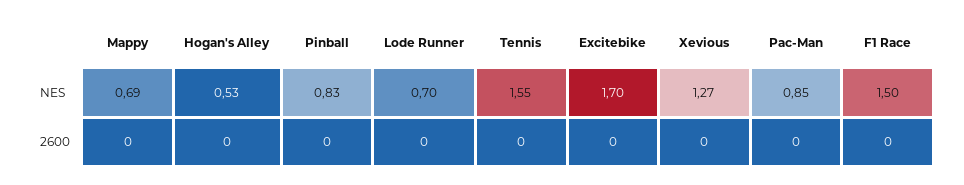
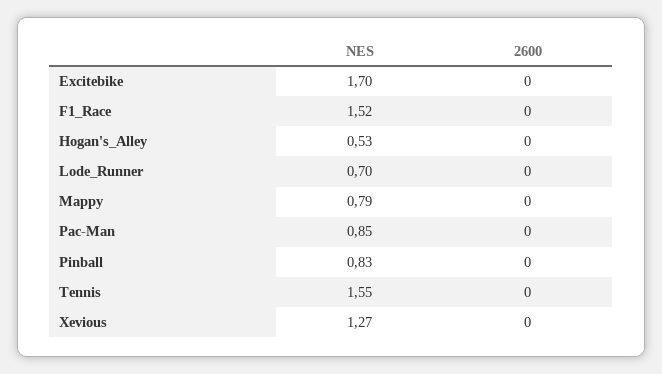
  {
    "Mappy": {
-     "NES": 0.69,
+     "NES": 0.79,
      "2600": 0
    },
    "Hogan's Alley": {
      "NES": 0.53,
      "2600": 0
    },
    "Pinball": {
      "NES": 0.83,
      "2600": 0
    },
    "Lode Runner": {
      "NES": 0.7,
      "2600": 0
    },
    "Tennis": {
      "NES": 1.55,
      "2600": 0
    },
    "Excitebike": {
      "NES": 1.7,
      "2600": 0
    },
    "Xevious": {
      "NES": 1.27,
      "2600": 0
    },
    "Pac-Man": {
      "NES": 0.85,
      "2600": 0
    },
    "F1 Race": {
-     "NES": 1.5,
+     "NES": 1.52,
      "2600": 0
    }
  }

